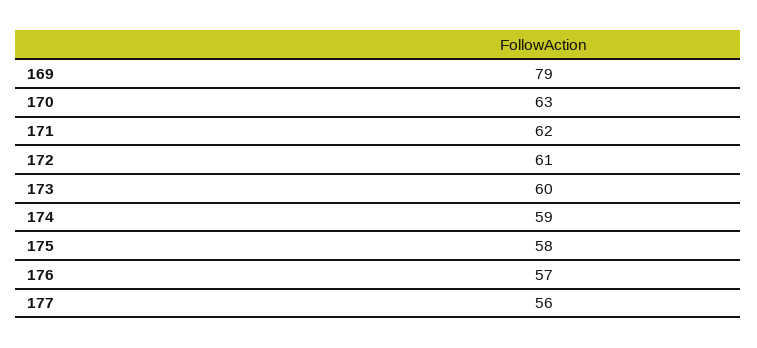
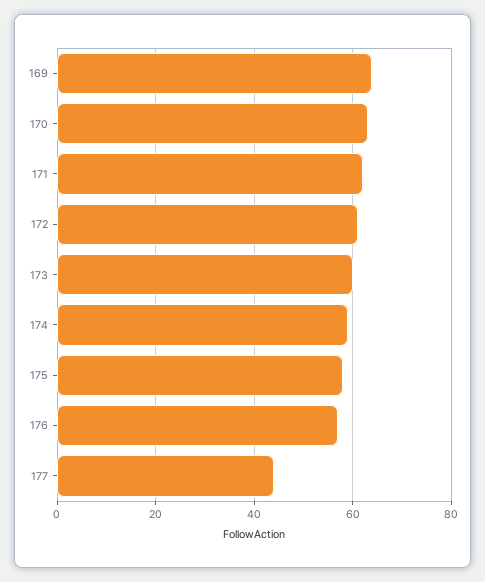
  {
-   "169": 79,
+   "169": 65,
    "170": 63,
    "171": 62,
    "172": 61,
    "173": 60,
    "174": 59,
    "175": 58,
    "176": 57,
-   "177": 56
+   "177": 45
  }

